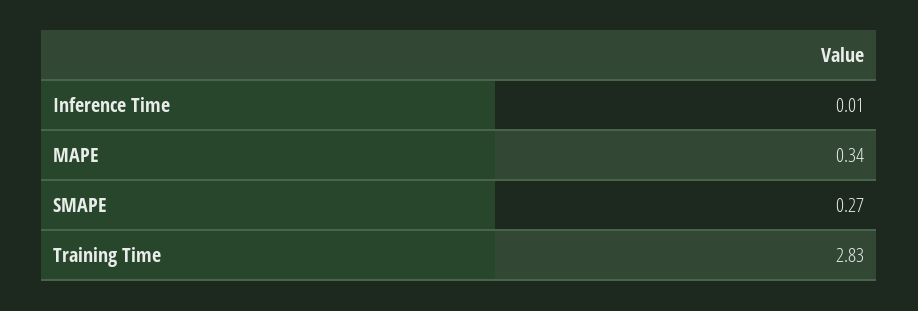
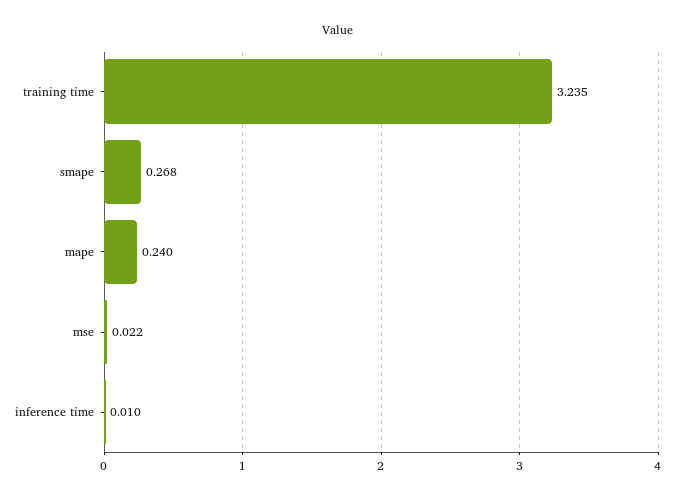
  {
    "Inference Time": 0.01,
-   "MAPE": 0.34,
+   "MAPE": 0.24,
    "SMAPE": 0.268,
-   "Training Time": 2.83
+   "Training Time": 3.235,
+   "mse": 0.022
  }

